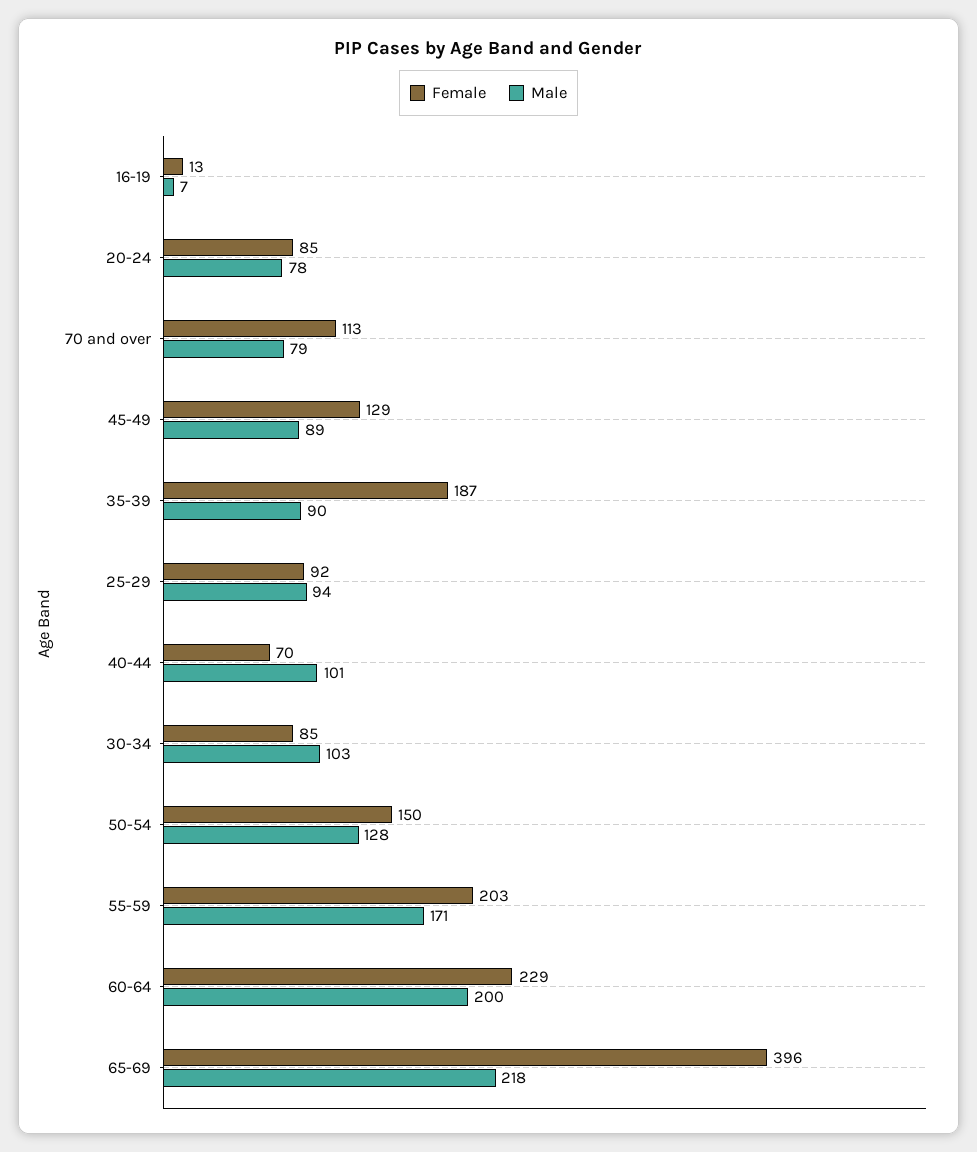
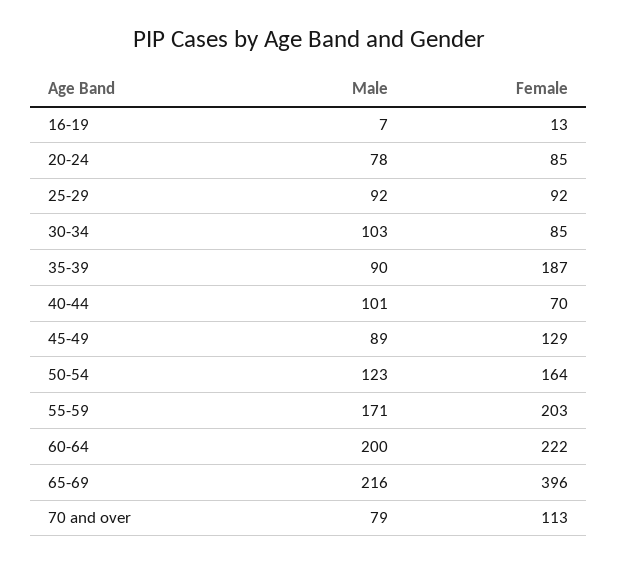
  {
    "Female": {
      "16-19": 13,
      "20-24": 85,
      "70 and over": 113,
      "45-49": 129,
      "35-39": 187,
      "25-29": 92,
      "40-44": 70,
      "30-34": 85,
-     "50-54": 150,
+     "50-54": 164,
      "55-59": 203,
-     "60-64": 229,
+     "60-64": 222,
      "65-69": 396
    },
    "Male": {
      "16-19": 7,
      "20-24": 78,
      "70 and over": 79,
      "45-49": 89,
      "35-39": 90,
-     "25-29": 94,
+     "25-29": 92,
      "40-44": 101,
      "30-34": 103,
-     "50-54": 128,
+     "50-54": 123,
      "55-59": 171,
      "60-64": 200,
-     "65-69": 218
+     "65-69": 216
    }
  }

